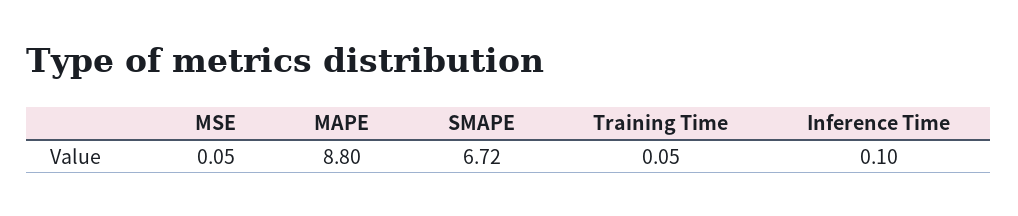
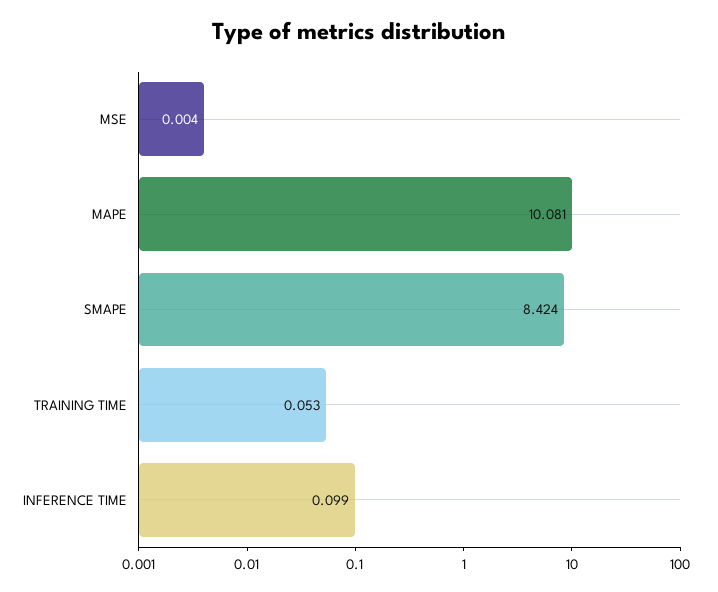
  {
-   "MSE": 0.05,
+   "MSE": 0.004,
-   "MAPE": 8.8,
+   "MAPE": 10.081,
-   "SMAPE": 6.72,
+   "SMAPE": 8.424,
    "Training Time": 0.053,
    "Inference Time": 0.099
  }

